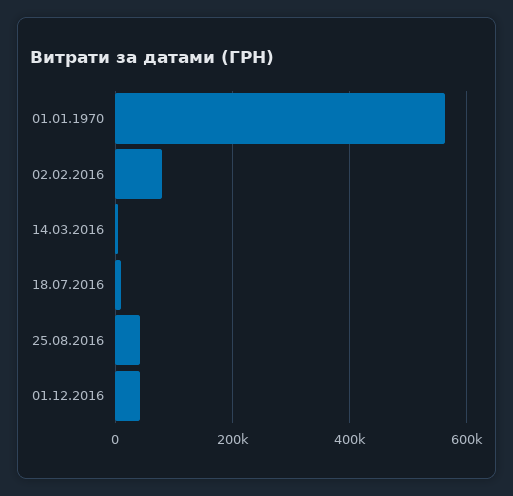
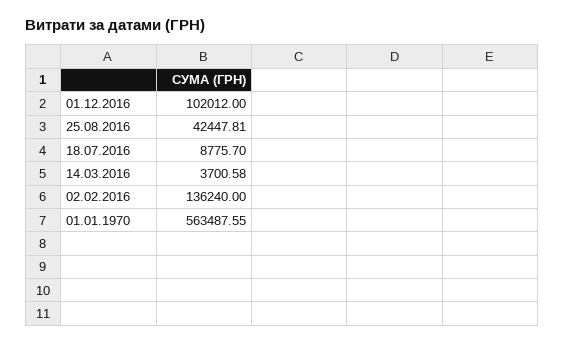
  {
    "01.01.1970": 563487.55,
-   "02.02.2016": 80000,
+   "02.02.2016": 136240,
    "14.03.2016": 3700.58,
    "18.07.2016": 8775.7,
    "25.08.2016": 42447.81,
-   "01.12.2016": 40000
+   "01.12.2016": 102012
  }

